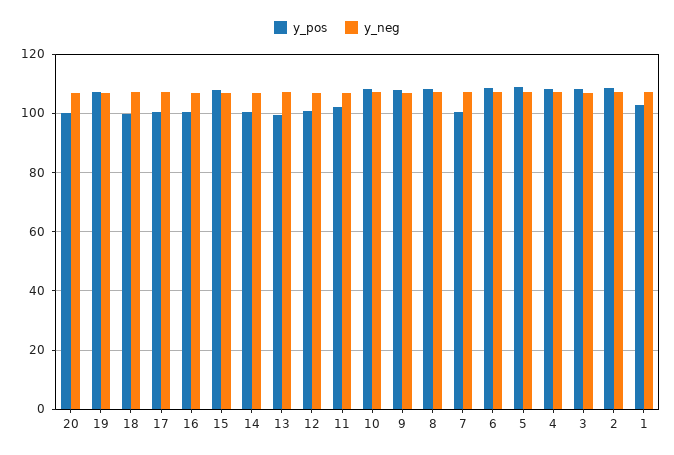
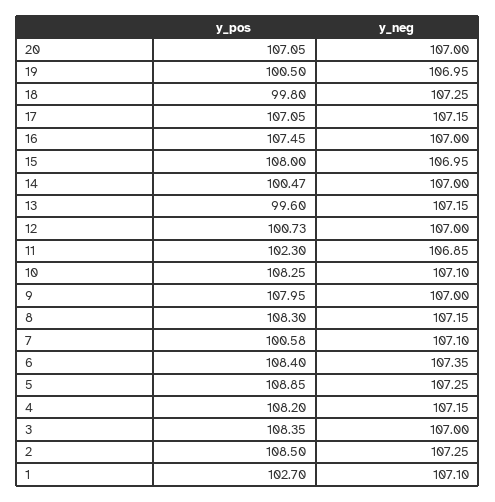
  {
    "y_pos": {
-     "20": 100,
+     "20": 107.05,
-     "19": 107.5,
+     "19": 100.5,
      "18": 99.8,
-     "17": 100,
+     "17": 107.05,
-     "16": 100,
+     "16": 107.45,
      "15": 108,
      "14": 100.47,
      "13": 99.6,
      "12": 100.73,
      "11": 102.3,
      "10": 108.25,
      "9": 107.95,
      "8": 108.3,
      "7": 100.58,
      "6": 108.4,
      "5": 108.85,
      "4": 108.2,
      "3": 108.35,
      "2": 108.5,
      "1": 102.7
    },
    "y_neg": {
      "20": 107,
      "19": 106.95,
      "18": 107.25,
      "17": 107.15,
      "16": 107,
      "15": 106.95,
      "14": 107,
      "13": 107.15,
      "12": 107,
      "11": 106.85,
      "10": 107.1,
      "9": 107,
      "8": 107.15,
      "7": 107.1,
      "6": 107.35,
      "5": 107.25,
      "4": 107.15,
      "3": 107,
      "2": 107.25,
      "1": 107.1
    }
  }

